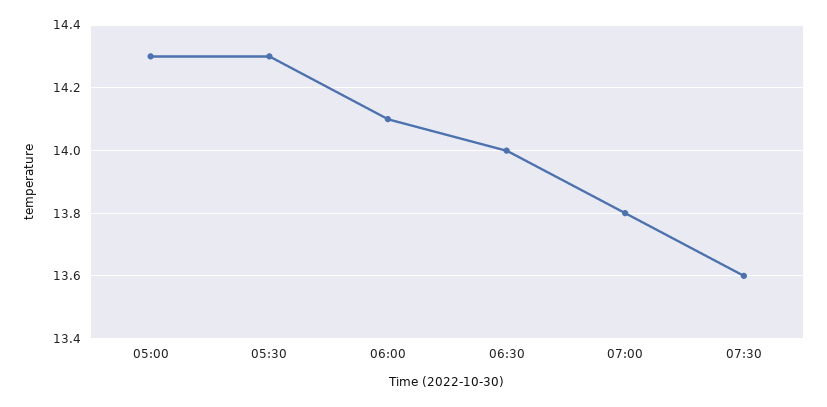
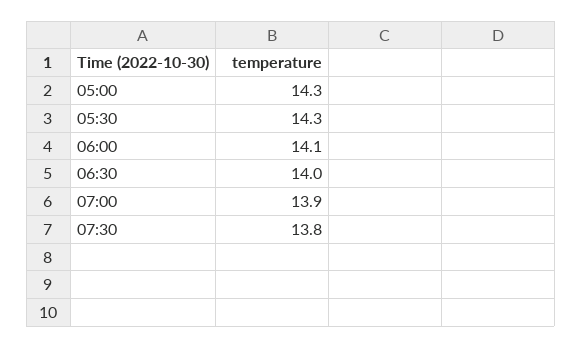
  {
    "05:00": 14.3,
    "05:30": 14.3,
    "06:00": 14.1,
    "06:30": 14,
-   "07:00": 13.8,
+   "07:00": 13.9,
-   "07:30": 13.6
+   "07:30": 13.8
  }

